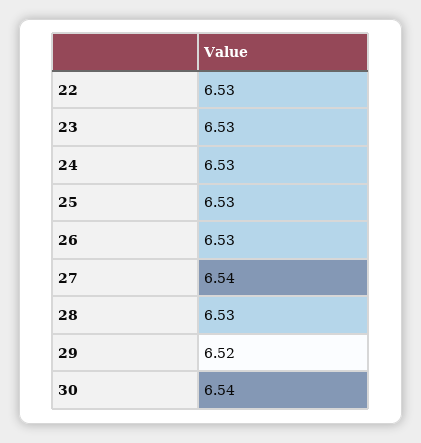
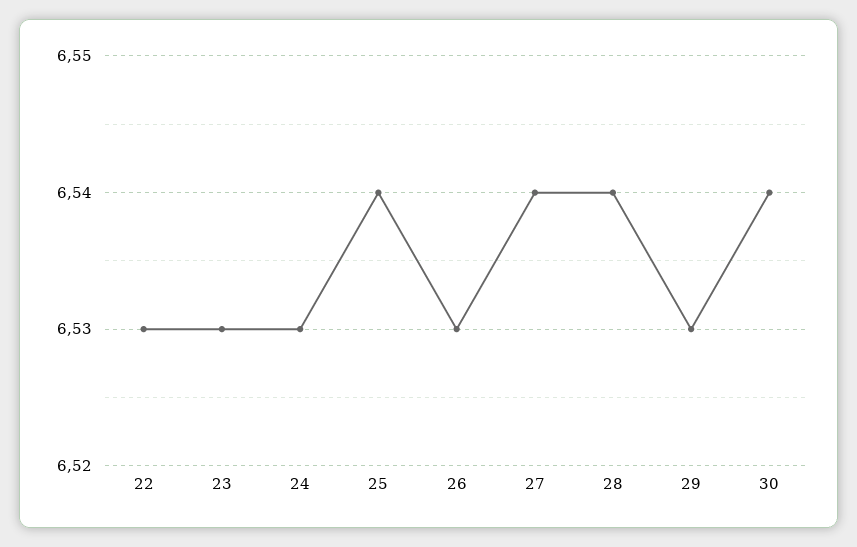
  {
    "22": 6.53,
    "23": 6.53,
    "24": 6.53,
-   "25": 6.53,
+   "25": 6.54,
    "26": 6.53,
    "27": 6.54,
-   "28": 6.53,
+   "28": 6.54,
-   "29": 6.52,
+   "29": 6.53,
    "30": 6.54
  }

